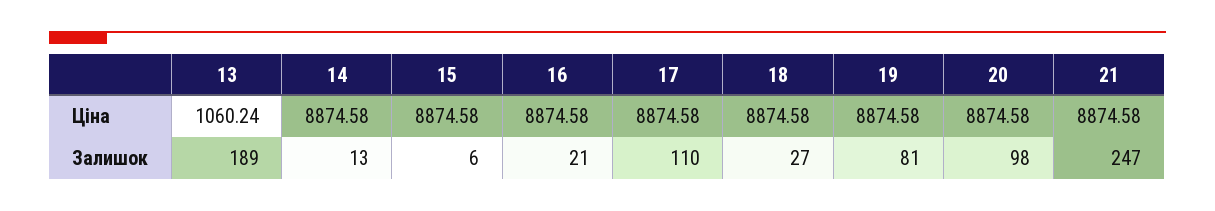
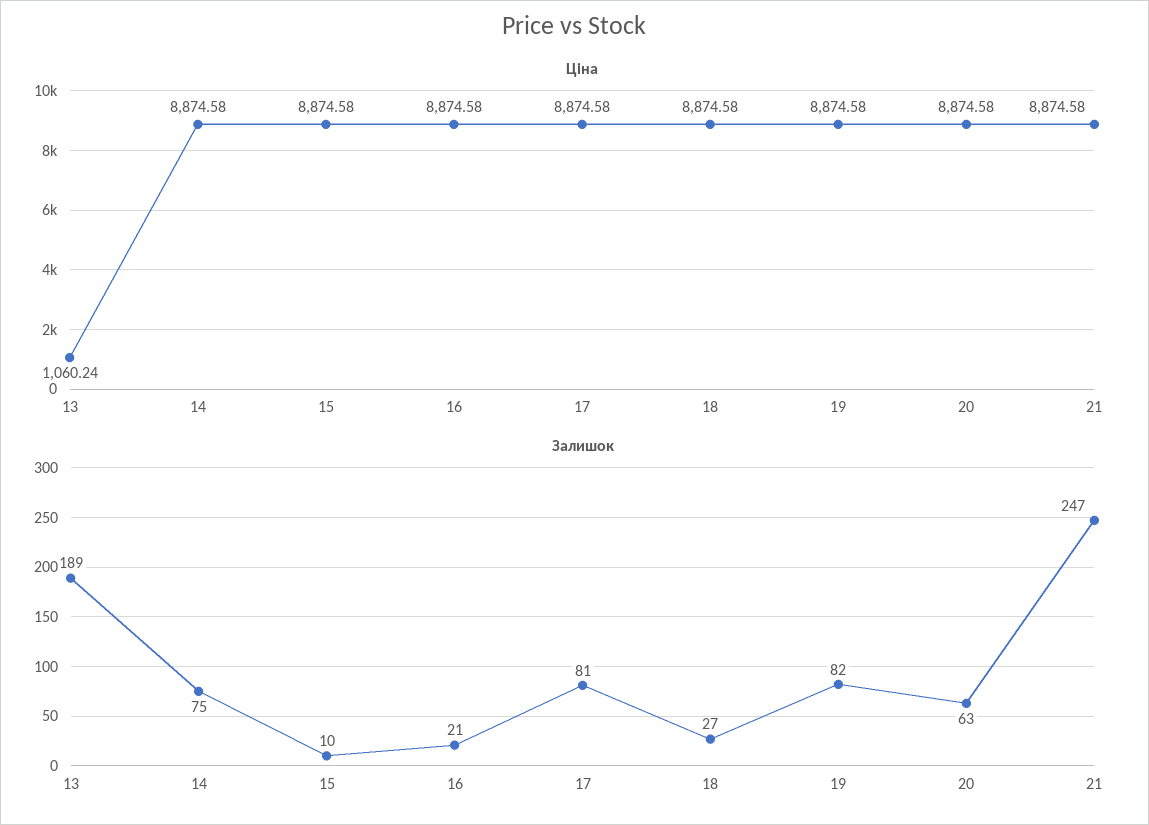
  {
    "Ціна": {
      "13": 1060.24,
      "14": 8874.58,
      "15": 8874.58,
      "16": 8874.58,
      "17": 8874.58,
      "18": 8874.58,
      "19": 8874.58,
      "20": 8874.58,
      "21": 8874.58
    },
    "Залишок": {
      "13": 189,
-     "14": 13,
+     "14": 75,
-     "15": 6,
+     "15": 10,
      "16": 21,
-     "17": 110,
+     "17": 81,
      "18": 27,
-     "19": 81,
+     "19": 82,
-     "20": 98,
+     "20": 63,
      "21": 247
    }
  }

